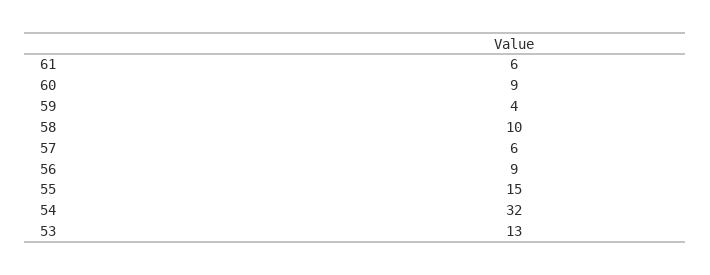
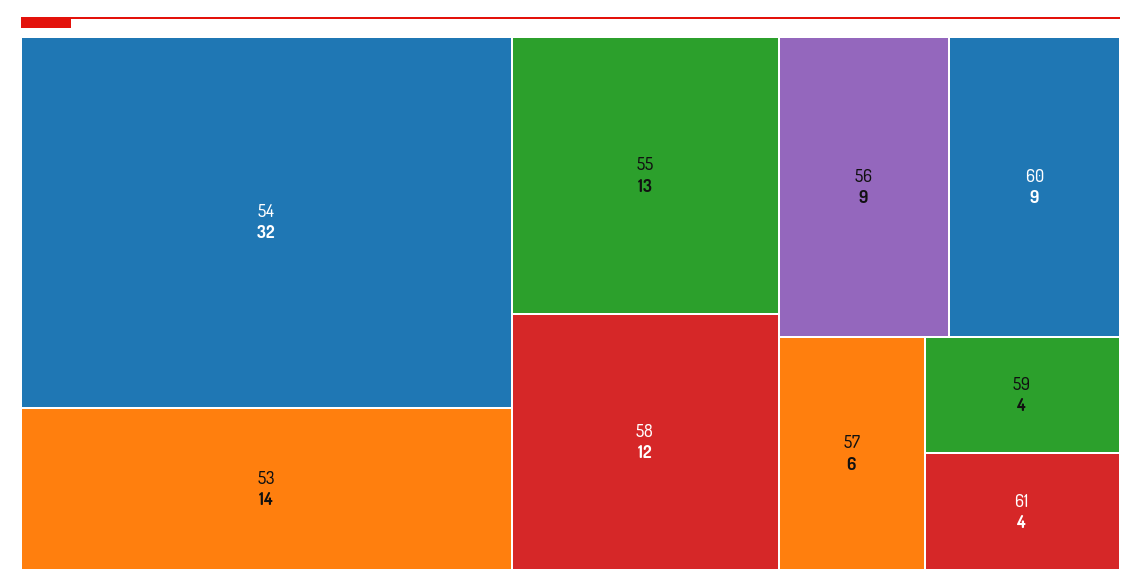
  {
-   "61": 6,
+   "61": 4,
    "60": 9,
    "59": 4,
-   "58": 10,
+   "58": 12,
    "57": 6,
    "56": 9,
-   "55": 15,
+   "55": 13,
    "54": 32,
-   "53": 13
+   "53": 14
  }

